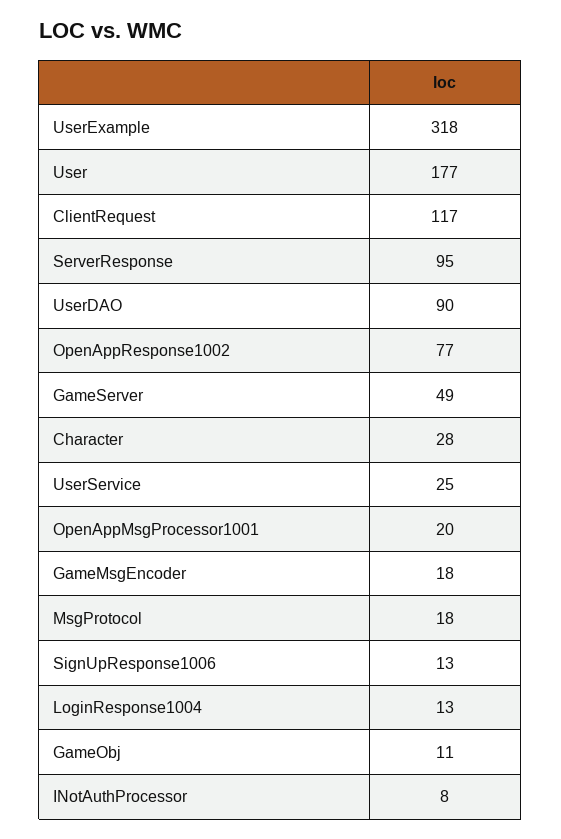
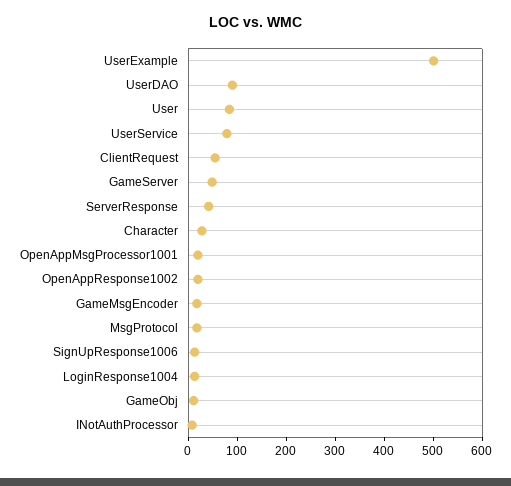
  {
-   "UserExample": 318,
+   "UserExample": 500,
-   "User": 177,
+   "User": 80,
-   "ClientRequest": 117,
+   "ClientRequest": 60,
-   "ServerResponse": 95,
+   "ServerResponse": 40,
    "UserDAO": 90,
-   "OpenAppResponse1002": 77,
+   "OpenAppResponse1002": 20,
    "GameServer": 49,
    "Character": 28,
-   "UserService": 25,
+   "UserService": 80,
    "OpenAppMsgProcessor1001": 20,
    "GameMsgEncoder": 18,
    "MsgProtocol": 18,
    "SignUpResponse1006": 13,
    "LoginResponse1004": 13,
    "GameObj": 11,
    "INotAuthProcessor": 8
  }

